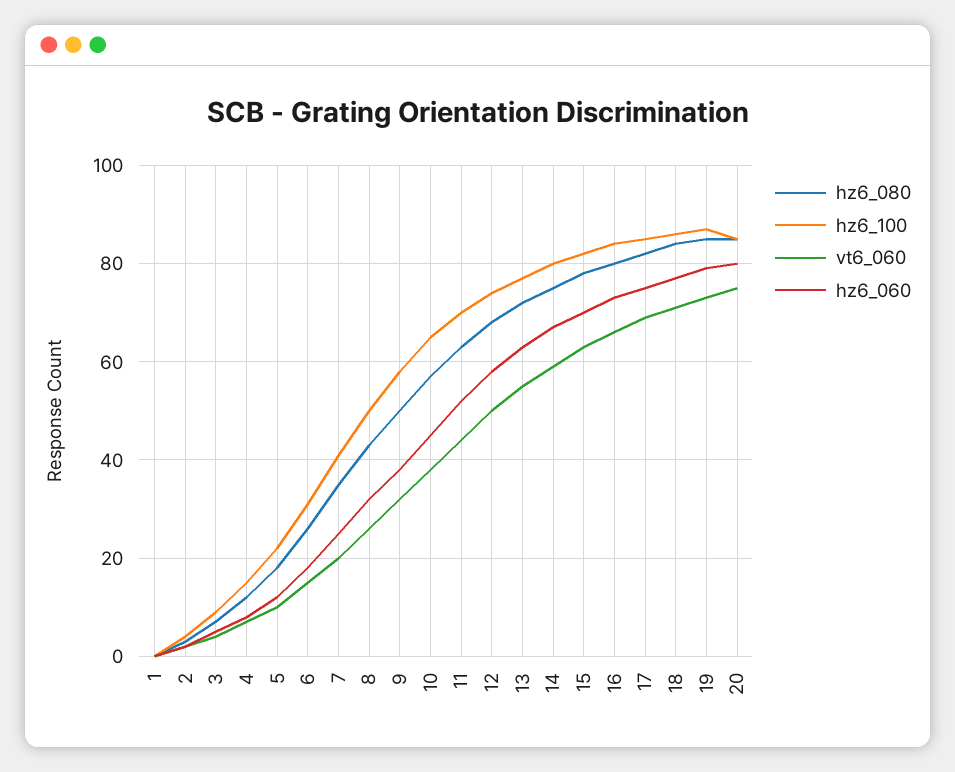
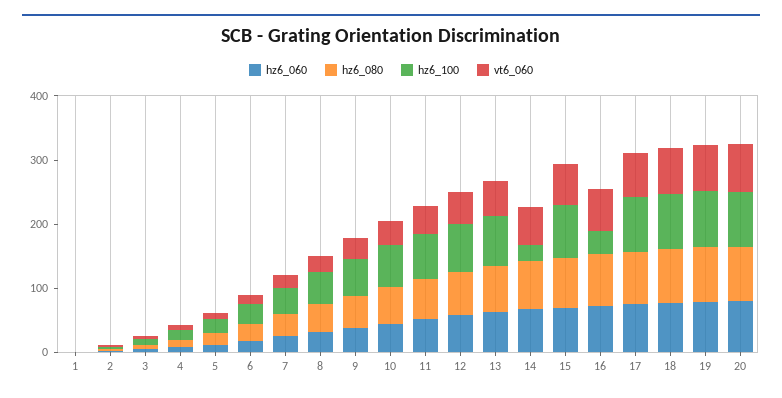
  {
    "hz6_080": {
      "1": 0,
      "2": 5,
      "3": 5,
      "4": 10,
      "5": 20,
      "6": 25,
      "7": 35,
      "8": 45,
      "9": 50,
      "10": 55,
      "11": 65,
      "12": 70,
      "13": 70,
      "14": 75,
      "15": 80,
      "16": 80,
      "17": 80,
      "18": 85,
      "19": 85,
      "20": 85
    },
    "hz6_100": {
      "1": 0,
      "2": 5,
      "3": 10,
      "4": 15,
      "5": 20,
      "6": 30,
      "7": 40,
      "8": 50,
      "9": 60,
      "10": 65,
      "11": 70,
      "12": 75,
      "13": 75,
-     "14": 80,
+     "14": 20,
      "15": 80,
-     "16": 85,
+     "16": 40,
      "17": 85,
      "18": 85,
      "19": 85,
      "20": 85
    },
    "vt6_060": {
      "1": 0,
      "2": 0,
      "3": 5,
      "4": 5,
      "5": 10,
      "6": 15,
      "7": 20,
      "8": 25,
      "9": 30,
      "10": 40,
      "11": 45,
      "12": 50,
      "13": 55,
      "14": 60,
      "15": 65,
      "16": 65,
      "17": 70,
      "18": 70,
      "19": 75,
      "20": 75
    },
    "hz6_060": {
      "1": 0,
      "2": 0,
      "3": 5,
      "4": 10,
      "5": 10,
      "6": 20,
      "7": 25,
      "8": 30,
      "9": 40,
      "10": 45,
      "11": 50,
      "12": 60,
      "13": 65,
      "14": 65,
      "15": 70,
      "16": 75,
      "17": 75,
      "18": 75,
      "19": 80,
      "20": 80
    }
  }

